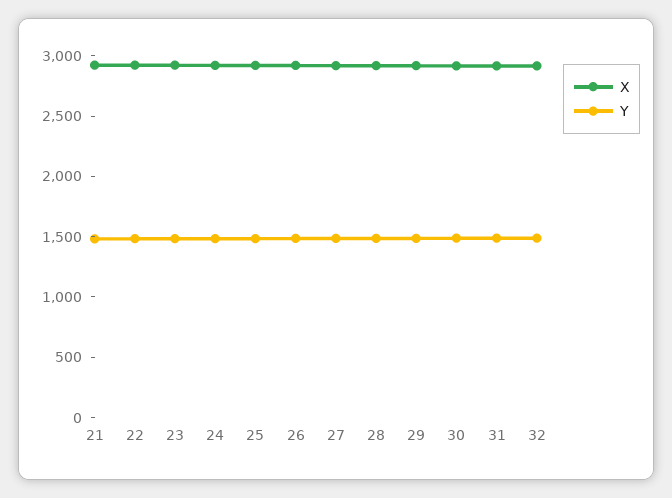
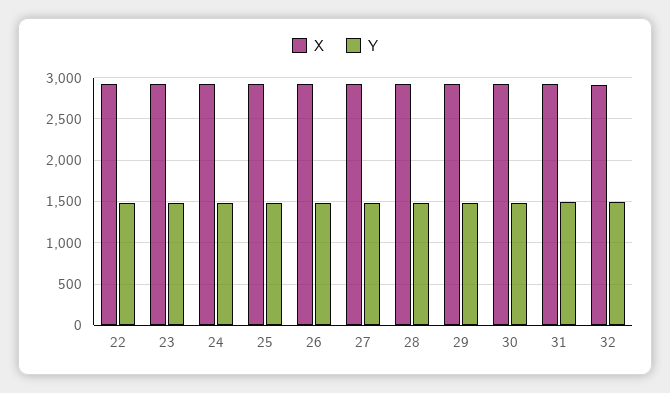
  {
    "X": {
-     "21": 2900,
      "22": 2900,
      "23": 2900,
      "24": 2900,
      "25": 2900,
      "26": 2900,
      "27": 2900,
      "28": 2900,
      "29": 2900,
      "30": 2900,
      "31": 2900,
      "32": 2900
    },
    "Y": {
-     "21": 1500,
      "22": 1500,
      "23": 1500,
      "24": 1500,
      "25": 1500,
      "26": 1500,
      "27": 1500,
      "28": 1500,
      "29": 1500,
      "30": 1500,
      "31": 1500,
      "32": 1500
    }
  }

